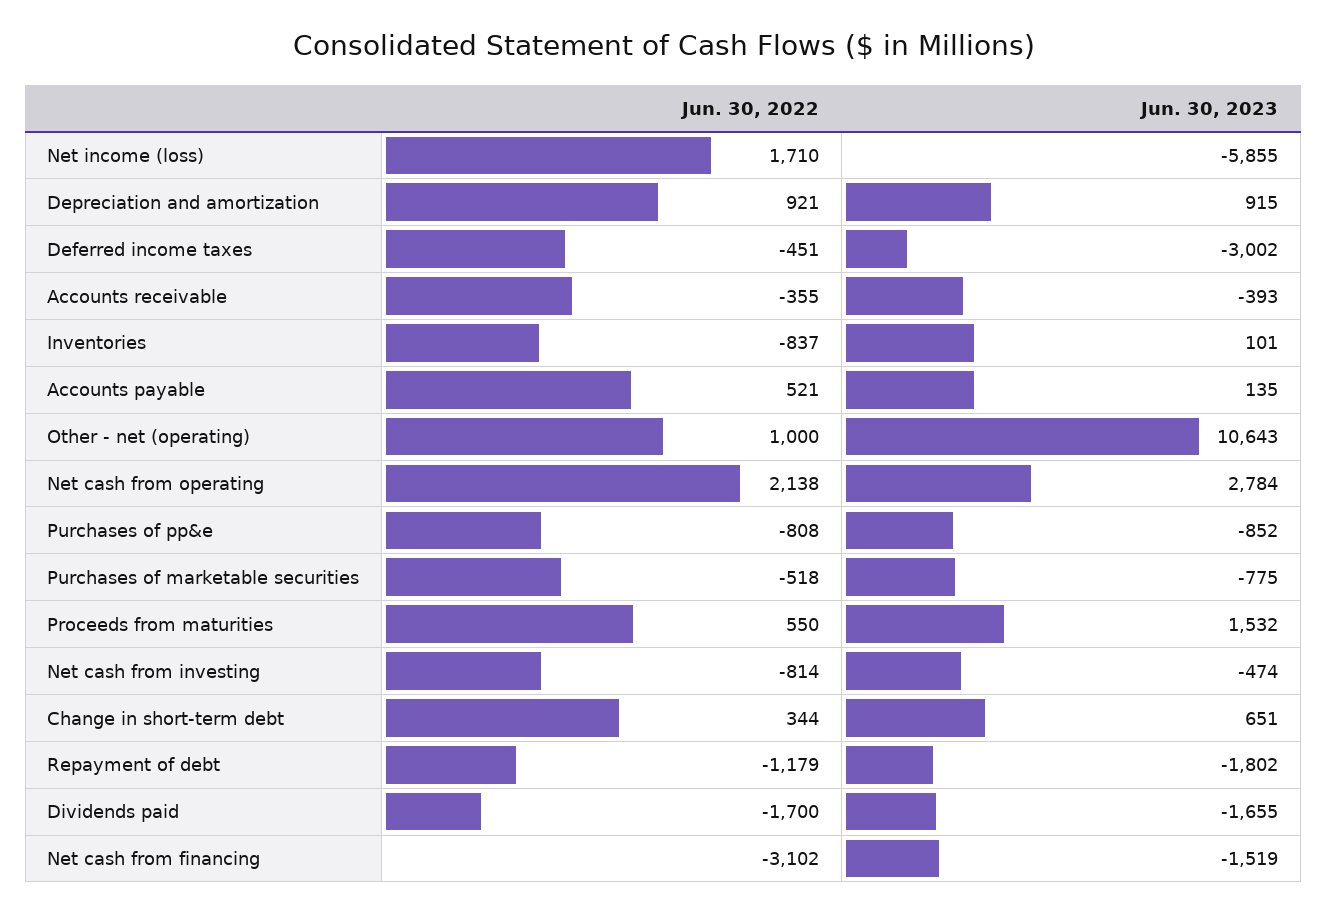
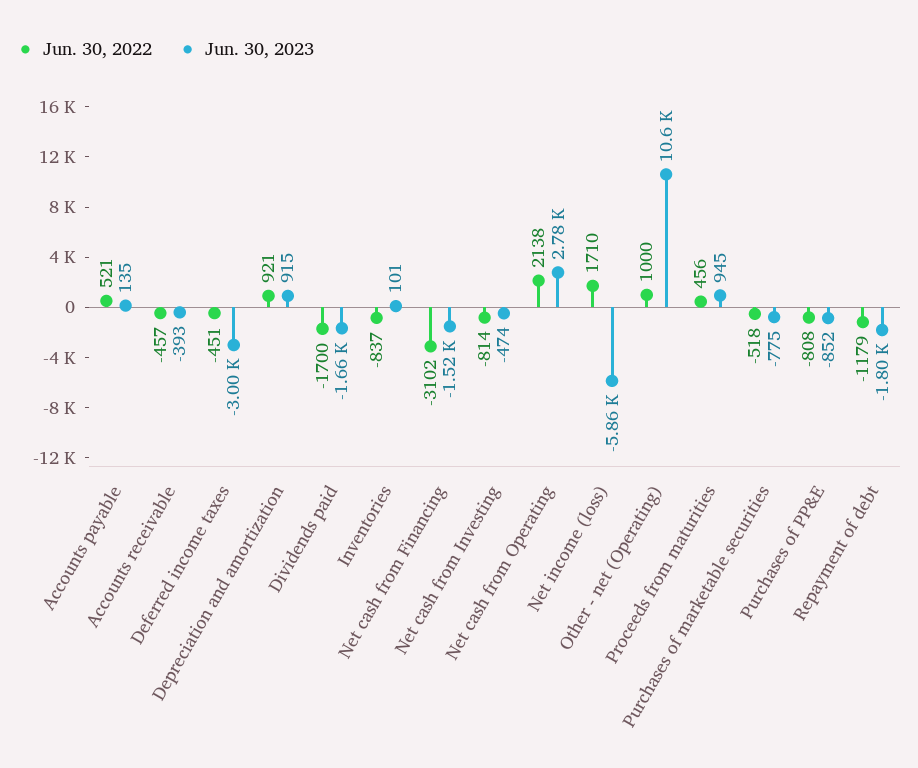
  {
    "Jun. 30, 2022": {
      "Net income (loss)": 1710,
      "Depreciation and amortization": 921,
      "Deferred income taxes": -451,
-     "Accounts receivable": -355,
+     "Accounts receivable": -457,
      "Inventories": -837,
      "Accounts payable": 521,
      "Other - net (operating)": 1000,
      "Net cash from operating": 2138,
      "Purchases of pp&e": -808,
      "Purchases of marketable securities": -518,
-     "Proceeds from maturities": 550,
+     "Proceeds from maturities": 456,
      "Net cash from investing": -814,
-     "Change in short-term debt": 344,
      "Repayment of debt": -1179,
      "Dividends paid": -1700,
      "Net cash from financing": -3102
    },
    "Jun. 30, 2023": {
      "Net income (loss)": -5855,
      "Depreciation and amortization": 915,
      "Deferred income taxes": -3002,
      "Accounts receivable": -393,
      "Inventories": 101,
      "Accounts payable": 135,
      "Other - net (operating)": 10643,
      "Net cash from operating": 2784,
      "Purchases of pp&e": -852,
      "Purchases of marketable securities": -775,
-     "Proceeds from maturities": 1532,
+     "Proceeds from maturities": 945,
      "Net cash from investing": -474,
-     "Change in short-term debt": 651,
      "Repayment of debt": -1802,
      "Dividends paid": -1655,
      "Net cash from financing": -1519
    }
  }

